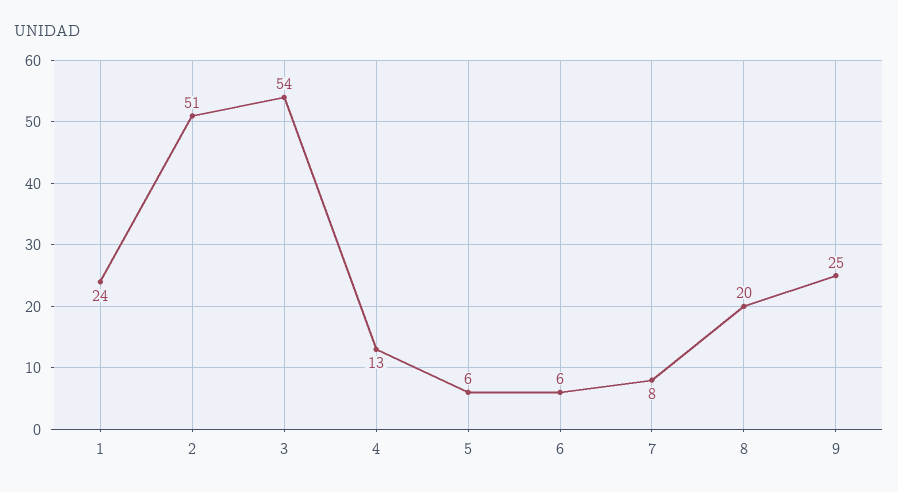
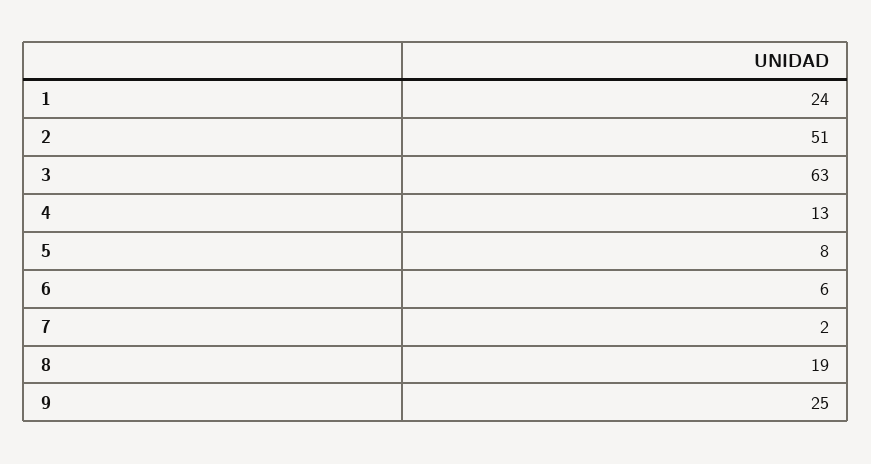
  {
    "1": 24,
    "2": 51,
-   "3": 54,
+   "3": 63,
    "4": 13,
-   "5": 6,
+   "5": 8,
    "6": 6,
-   "7": 8,
+   "7": 2,
-   "8": 20,
+   "8": 19,
    "9": 25
  }

